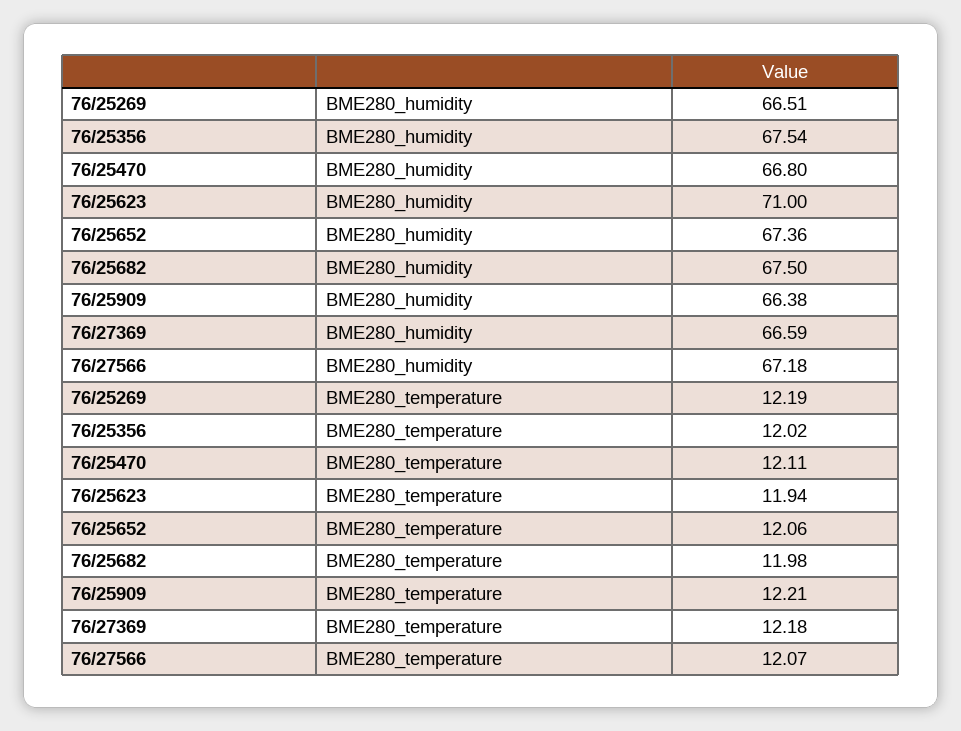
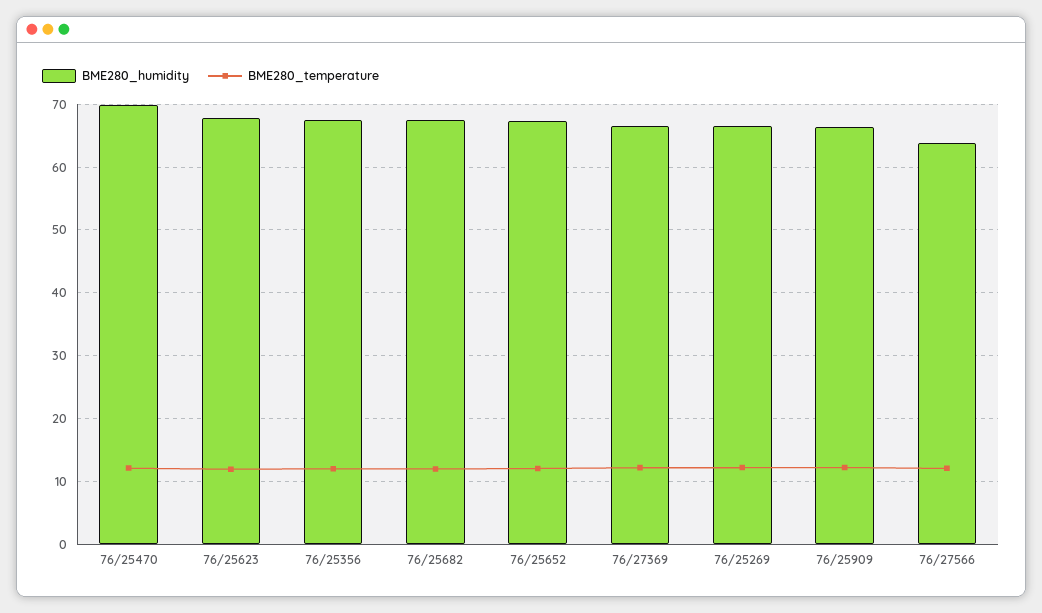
  {
    "BME280_humidity": {
      "76/25269": 66.51,
      "76/25356": 67.54,
-     "76/25470": 66.8,
+     "76/25470": 70,
-     "76/25623": 71,
+     "76/25623": 68,
      "76/25652": 67.36,
      "76/25682": 67.5,
      "76/25909": 66.38,
      "76/27369": 66.59,
-     "76/27566": 67.18
+     "76/27566": 64
    },
    "BME280_temperature": {
      "76/25269": 12.19,
      "76/25356": 12.02,
      "76/25470": 12.11,
      "76/25623": 11.94,
      "76/25652": 12.06,
      "76/25682": 11.98,
      "76/25909": 12.21,
      "76/27369": 12.18,
      "76/27566": 12.07
    }
  }

